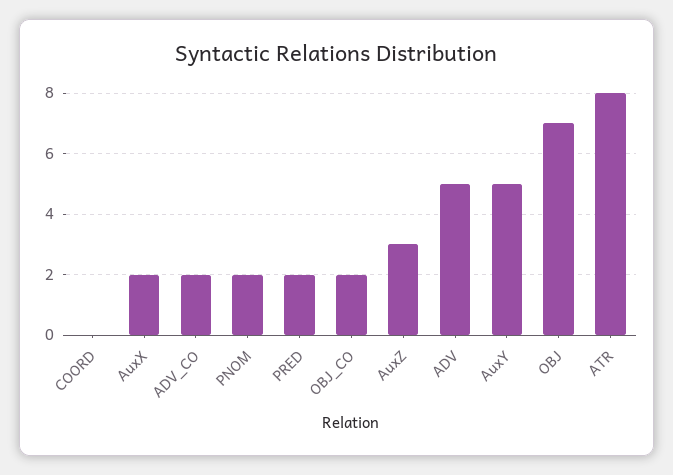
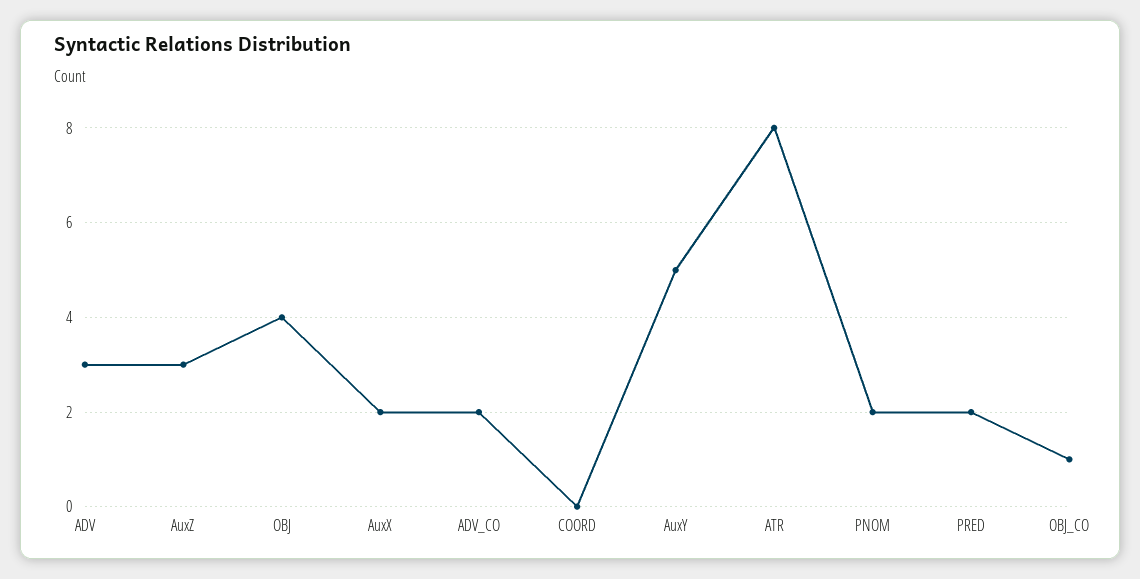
  {
    "COORD": 0,
    "AuxX": 2,
    "ADV_CO": 2,
    "PNOM": 2,
    "PRED": 2,
-   "OBJ_CO": 2,
+   "OBJ_CO": 1,
    "AuxZ": 3,
-   "ADV": 5,
+   "ADV": 3,
    "AuxY": 5,
-   "OBJ": 7,
+   "OBJ": 4,
    "ATR": 8
  }

